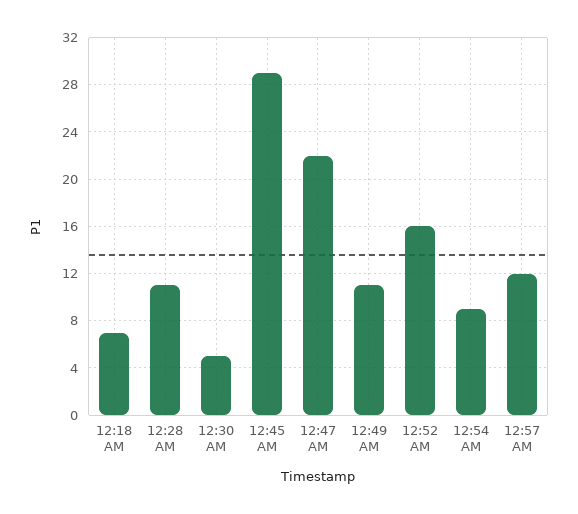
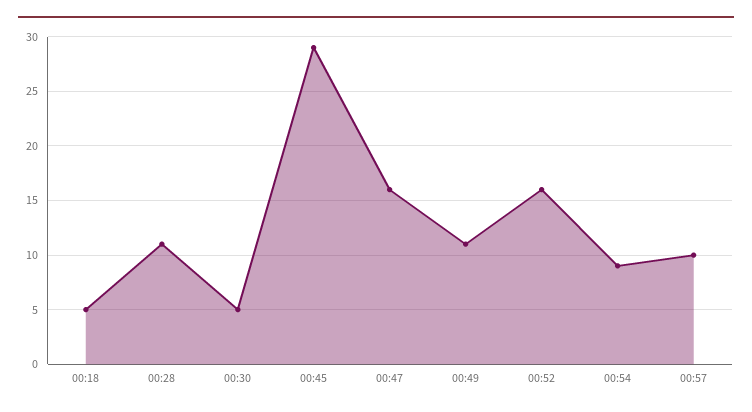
  {
-   "12:18 AM": 7,
+   "12:18 AM": 5,
    "12:28 AM": 11,
    "12:30 AM": 5,
    "12:45 AM": 29,
-   "12:47 AM": 22,
+   "12:47 AM": 16,
    "12:49 AM": 11,
    "12:52 AM": 16,
    "12:54 AM": 9,
-   "12:57 AM": 12
+   "12:57 AM": 10
  }

